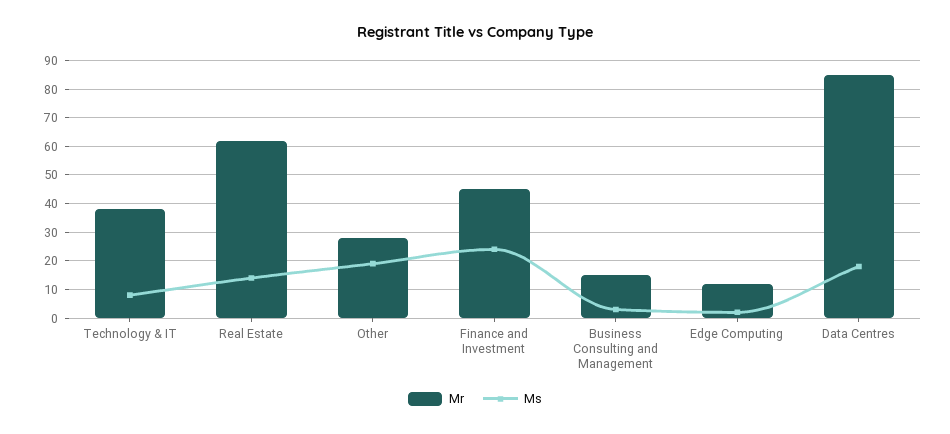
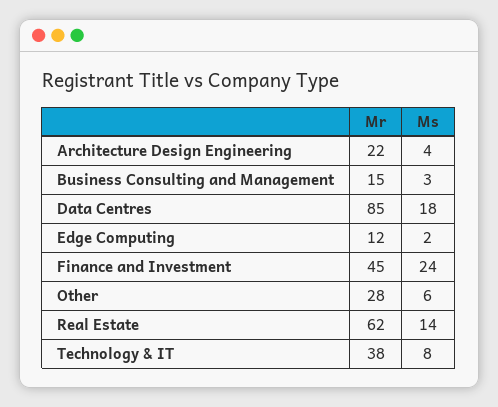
  {
    "Mr": {
      "Technology & IT": 38,
      "Real Estate": 62,
      "Other": 28,
      "Finance and Investment": 45,
      "Business Consulting and Management": 15,
      "Edge Computing": 12,
-     "Data Centres": 85
+     "Data Centres": 85,
+     "Architecture Design Engineering": 22
    },
    "Ms": {
      "Technology & IT": 8,
      "Real Estate": 14,
-     "Other": 20,
+     "Other": 6,
      "Finance and Investment": 24,
      "Business Consulting and Management": 3,
      "Edge Computing": 2,
-     "Data Centres": 18
+     "Data Centres": 18,
+     "Architecture Design Engineering": 4
    }
  }

